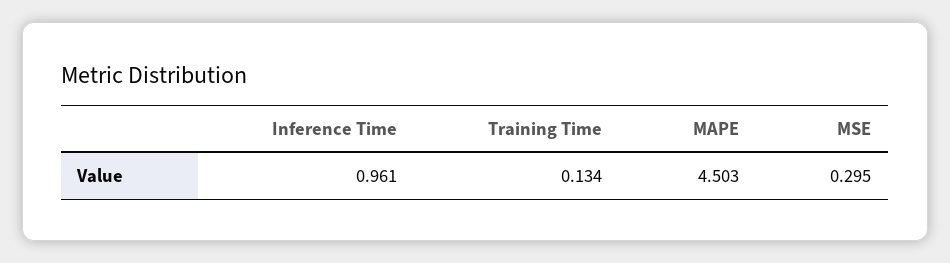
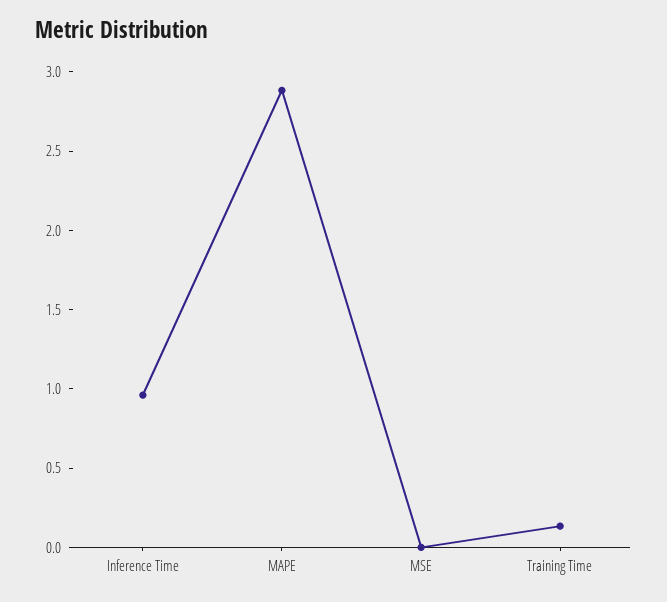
  {
    "Inference Time": 0.961,
    "Training Time": 0.134,
-   "MAPE": 4.503,
+   "MAPE": 2.9,
-   "MSE": 0.295
+   "MSE": 0
  }

